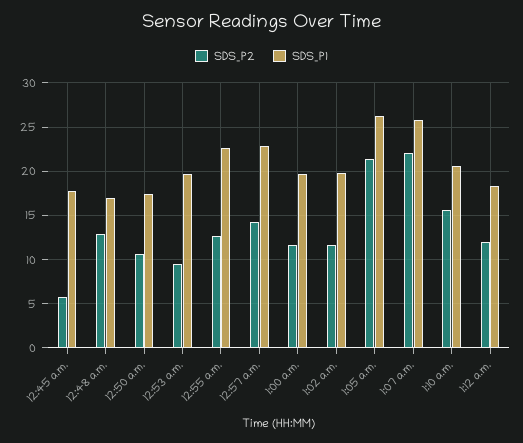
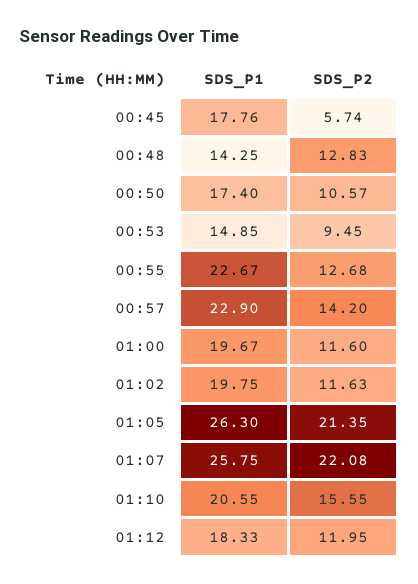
  {
    "SDS_P2": {
      "12:45 a.m.": 5.74,
      "12:48 a.m.": 12.83,
      "12:50 a.m.": 10.57,
      "12:53 a.m.": 9.45,
      "12:55 a.m.": 12.68,
      "12:57 a.m.": 14.2,
      "1:00 a.m.": 11.6,
      "1:02 a.m.": 11.63,
      "1:05 a.m.": 21.35,
      "1:07 a.m.": 22.08,
      "1:10 a.m.": 15.55,
      "1:12 a.m.": 11.95
    },
    "SDS_P1": {
      "12:45 a.m.": 17.76,
-     "12:48 a.m.": 17,
+     "12:48 a.m.": 14.25,
      "12:50 a.m.": 17.4,
-     "12:53 a.m.": 20,
+     "12:53 a.m.": 14.85,
      "12:55 a.m.": 22.67,
      "12:57 a.m.": 22.9,
      "1:00 a.m.": 19.67,
      "1:02 a.m.": 19.75,
      "1:05 a.m.": 26.3,
      "1:07 a.m.": 25.75,
      "1:10 a.m.": 20.55,
      "1:12 a.m.": 18.33
    }
  }

